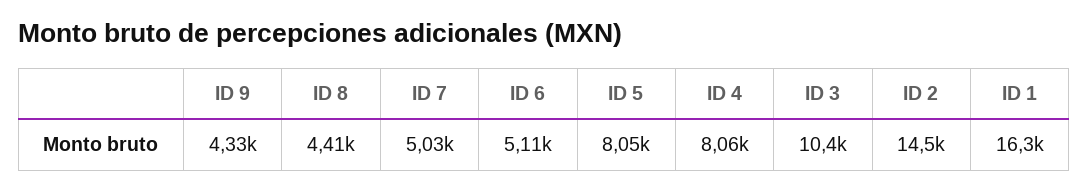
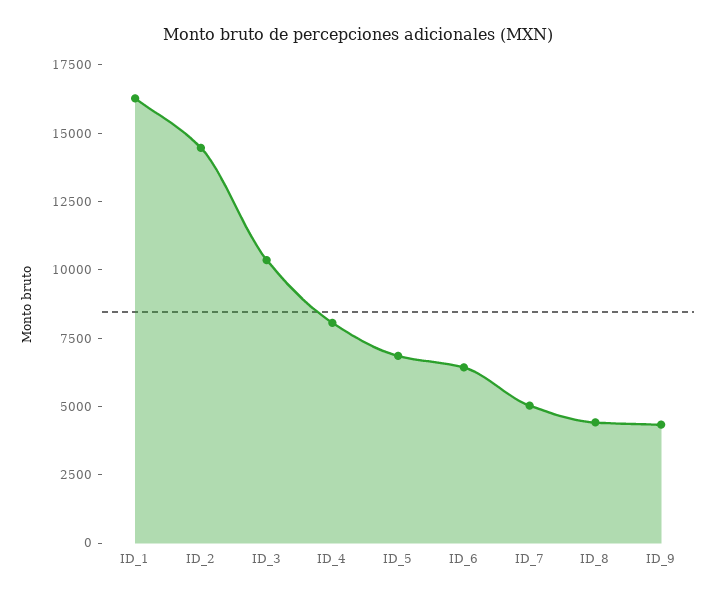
  {
    "ID 9": 4330,
    "ID 8": 4410,
    "ID 7": 5030,
-   "ID 6": 5110,
+   "ID 6": 6500,
-   "ID 5": 8050,
+   "ID 5": 7000,
    "ID 4": 8060,
    "ID 3": 10400,
    "ID 2": 14500,
    "ID 1": 16300
  }

